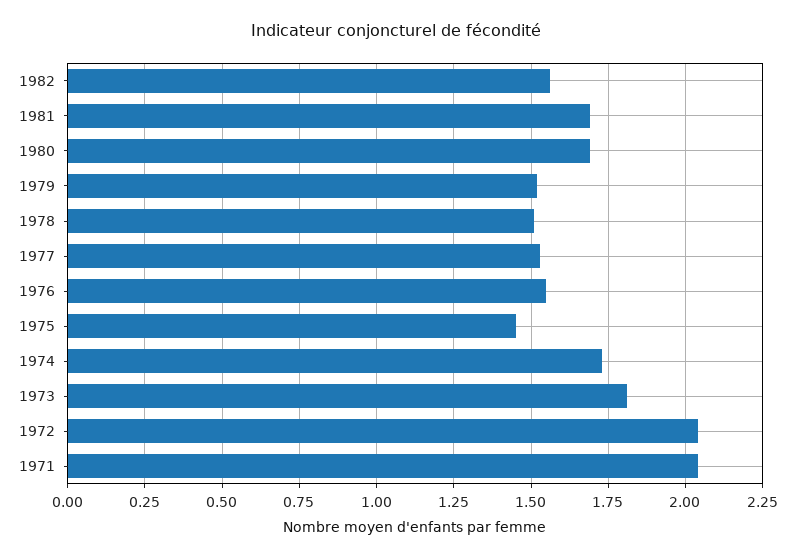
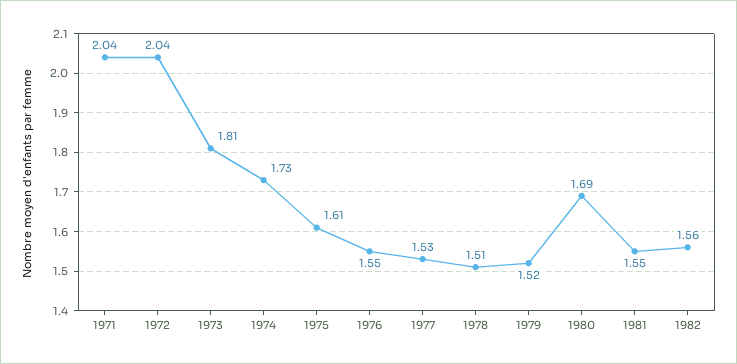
  {
    "1982": 1.56,
-   "1981": 1.7,
+   "1981": 1.55,
    "1980": 1.69,
    "1979": 1.52,
    "1978": 1.51,
    "1977": 1.53,
    "1976": 1.55,
-   "1975": 1.45,
+   "1975": 1.61,
    "1974": 1.73,
    "1973": 1.81,
    "1972": 2.04,
    "1971": 2.04
  }

